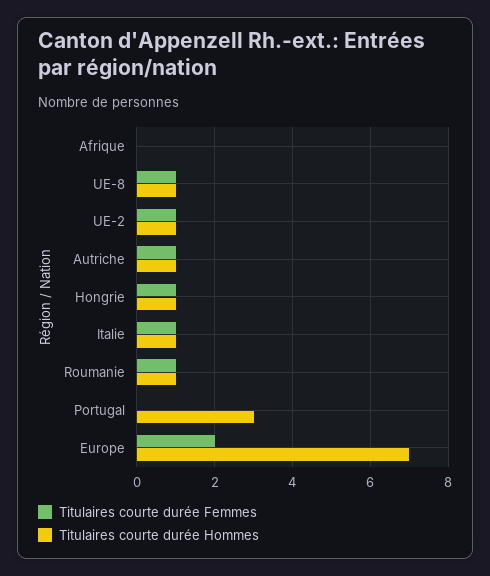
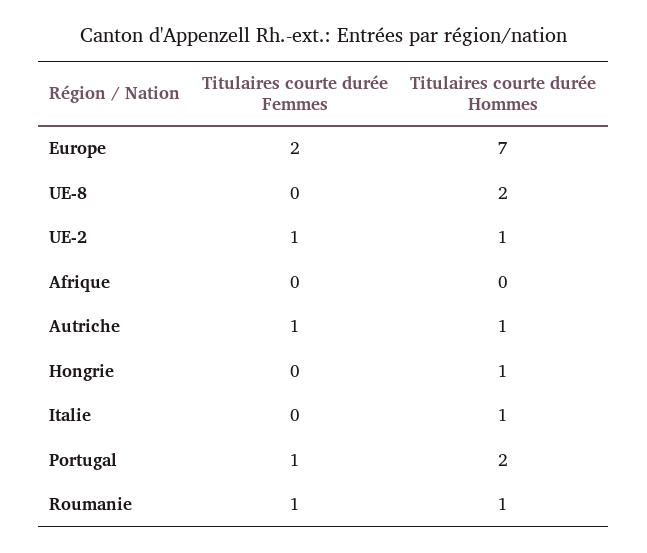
  {
    "Titulaires courte durée Femmes": {
      "Afrique": 0,
-     "UE-8": 1,
+     "UE-8": 0,
      "UE-2": 1,
      "Autriche": 1,
-     "Hongrie": 1,
+     "Hongrie": 0,
-     "Italie": 1,
+     "Italie": 0,
      "Roumanie": 1,
-     "Portugal": 0,
+     "Portugal": 1,
      "Europe": 2
    },
    "Titulaires courte durée Hommes": {
      "Afrique": 0,
-     "UE-8": 1,
+     "UE-8": 2,
      "UE-2": 1,
      "Autriche": 1,
      "Hongrie": 1,
      "Italie": 1,
      "Roumanie": 1,
-     "Portugal": 3,
+     "Portugal": 2,
      "Europe": 7
    }
  }

